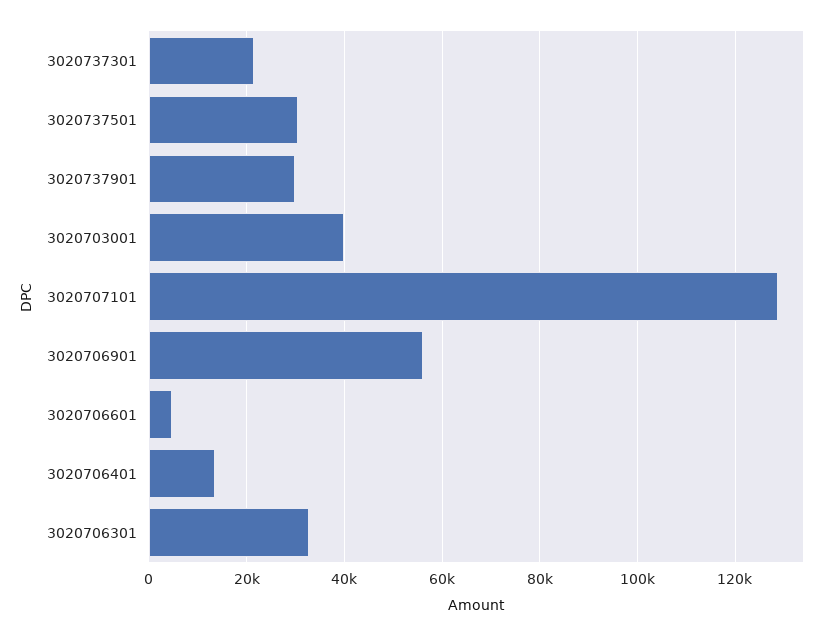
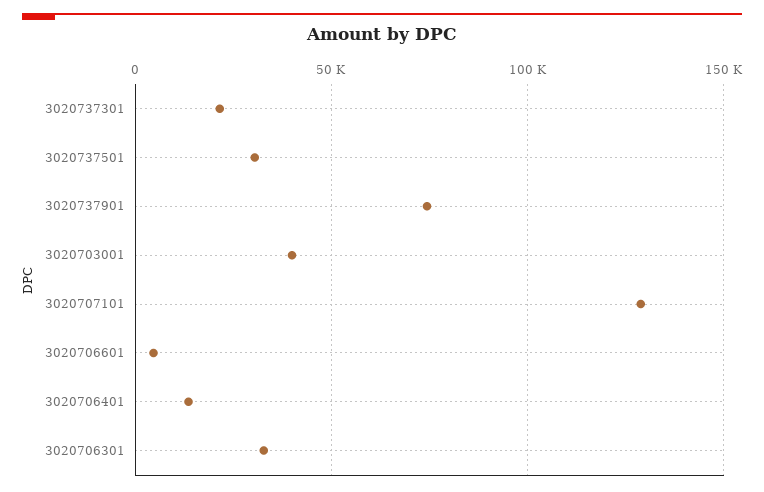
  {
    "3020737301": 22000,
    "3020737501": 30000,
-   "3020737901": 30000,
+   "3020737901": 75000,
    "3020703001": 40000,
    "3020707101": 128000,
-   "3020706901": 56000,
    "3020706601": 4000,
    "3020706401": 14000,
    "3020706301": 32000
  }

